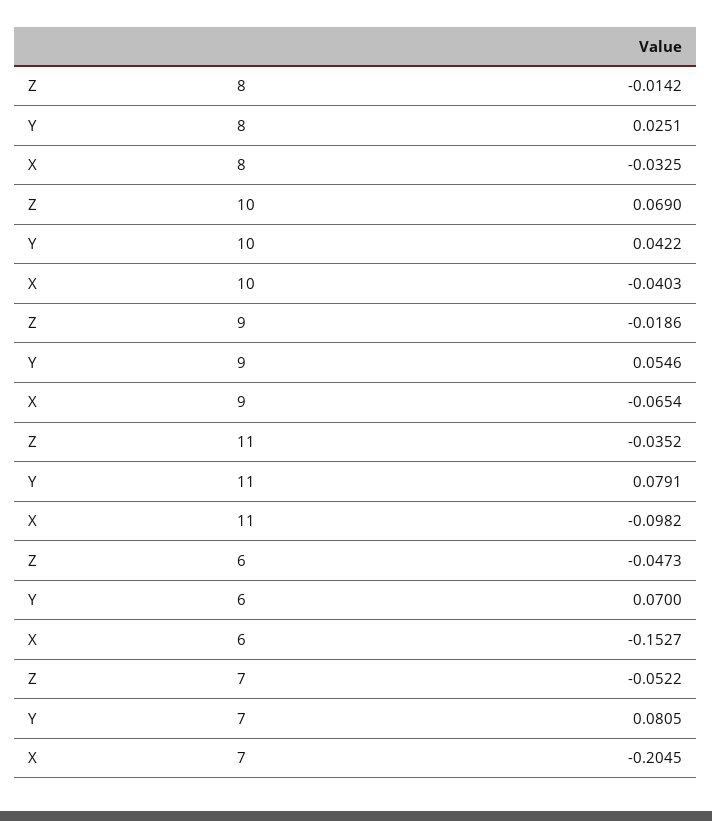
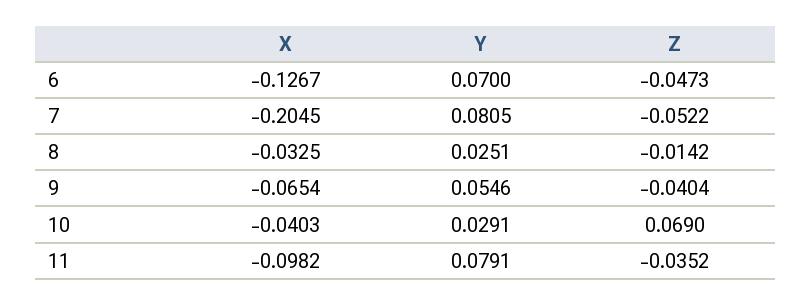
  {
    "Z": {
      "8": -0.0142,
      "10": 0.069,
-     "9": -0.0186,
+     "9": -0.0404,
      "11": -0.0352,
      "6": -0.0473,
      "7": -0.0522
    },
    "Y": {
      "8": 0.0251,
-     "10": 0.0422,
+     "10": 0.0291,
      "9": 0.0546,
      "11": 0.0791,
      "6": 0.07,
      "7": 0.0805
    },
    "X": {
      "8": -0.0325,
      "10": -0.0403,
      "9": -0.0654,
      "11": -0.0982,
-     "6": -0.1527,
+     "6": -0.1267,
      "7": -0.2045
    }
  }

